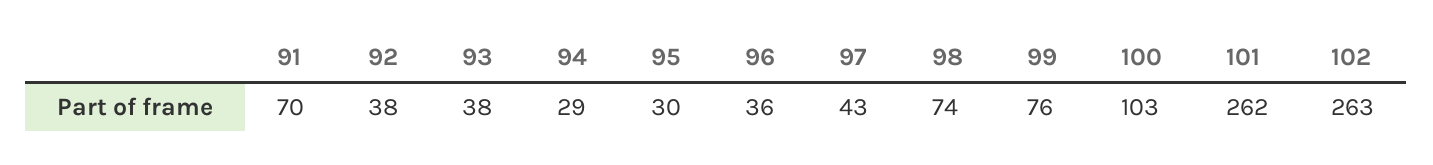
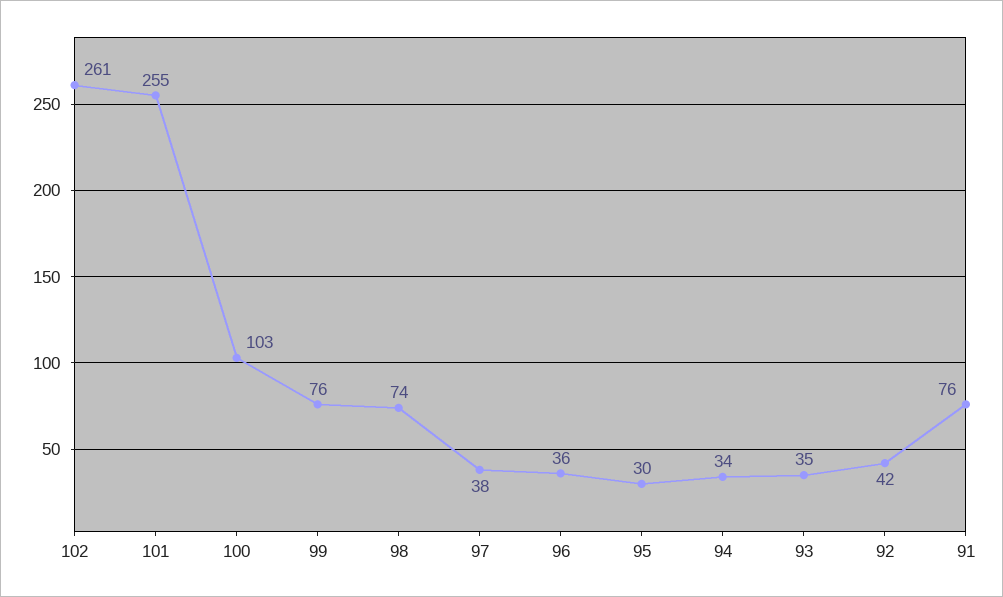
  {
-   "91": 70,
+   "91": 76,
-   "92": 38,
+   "92": 42,
-   "93": 38,
+   "93": 35,
-   "94": 29,
+   "94": 34,
    "95": 30,
    "96": 36,
-   "97": 43,
+   "97": 38,
    "98": 74,
    "99": 76,
    "100": 103,
-   "101": 262,
+   "101": 255,
-   "102": 263
+   "102": 261
  }

